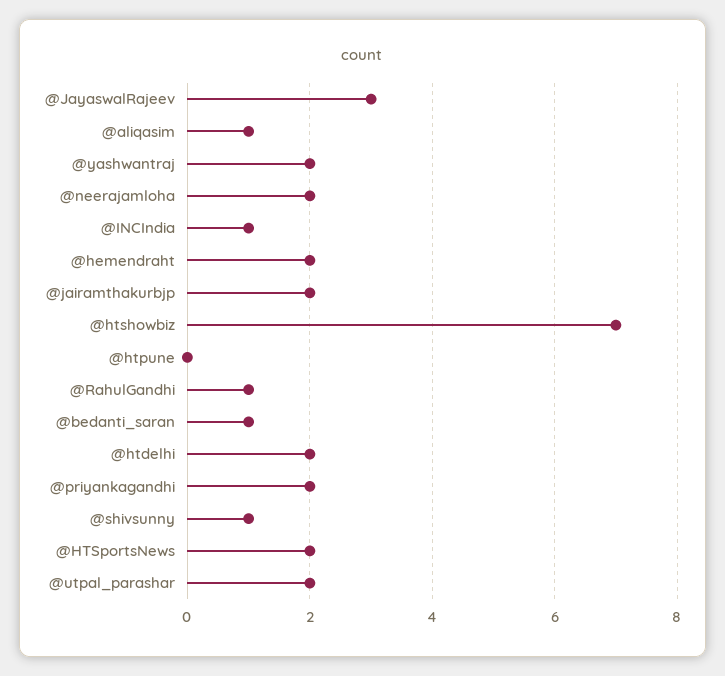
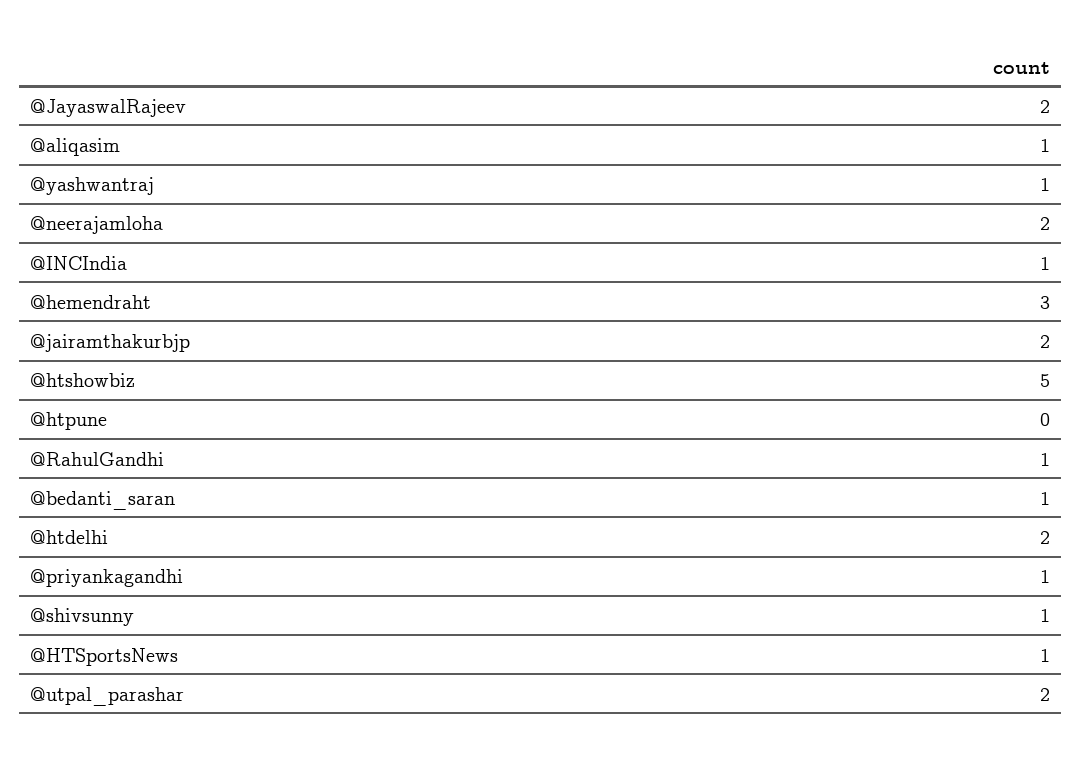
  {
-   "@JayaswalRajeev": 3,
+   "@JayaswalRajeev": 2,
    "@aliqasim": 1,
-   "@yashwantraj": 2,
+   "@yashwantraj": 1,
    "@neerajamloha": 2,
    "@INCIndia": 1,
-   "@hemendraht": 2,
+   "@hemendraht": 3,
    "@jairamthakurbjp": 2,
-   "@htshowbiz": 7,
+   "@htshowbiz": 5,
    "@htpune": 0,
    "@RahulGandhi": 1,
    "@bedanti_saran": 1,
    "@htdelhi": 2,
-   "@priyankagandhi": 2,
+   "@priyankagandhi": 1,
    "@shivsunny": 1,
-   "@HTSportsNews": 2,
+   "@HTSportsNews": 1,
    "@utpal_parashar": 2
  }

